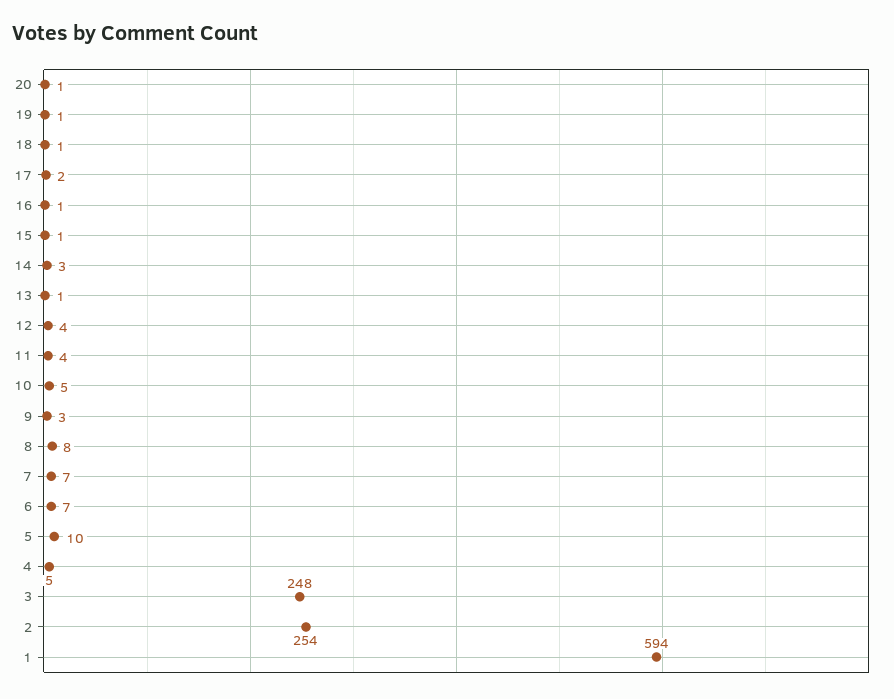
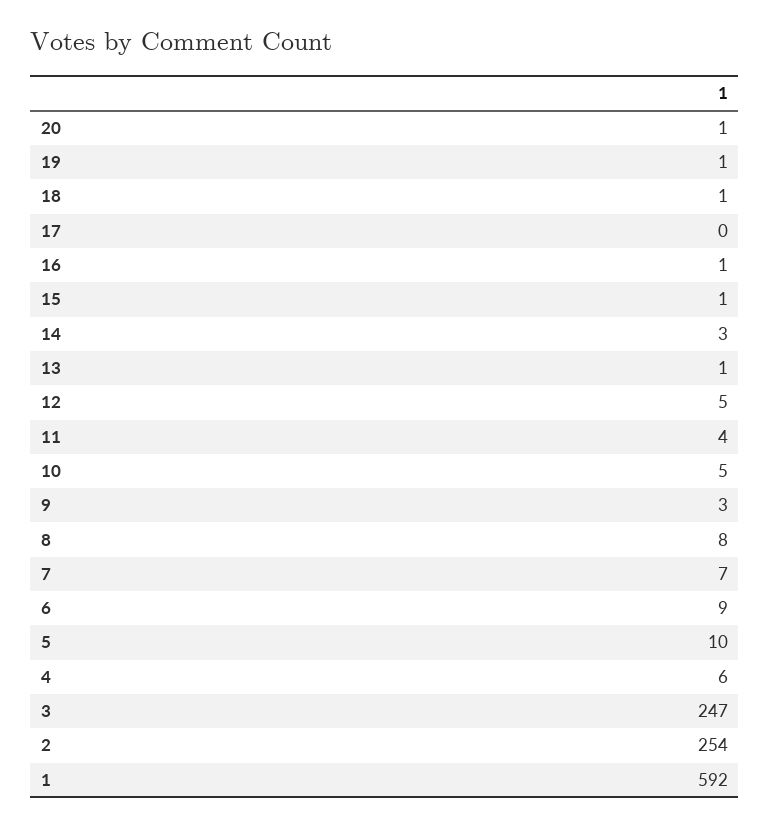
  {
    "20": 1,
    "19": 1,
    "18": 1,
-   "17": 2,
+   "17": 0,
    "16": 1,
    "15": 1,
    "14": 3,
    "13": 1,
-   "12": 4,
+   "12": 5,
    "11": 4,
    "10": 5,
    "9": 3,
    "8": 8,
    "7": 7,
-   "6": 7,
+   "6": 9,
    "5": 10,
-   "4": 5,
+   "4": 6,
-   "3": 248,
+   "3": 247,
    "2": 254,
-   "1": 594
+   "1": 592
  }

